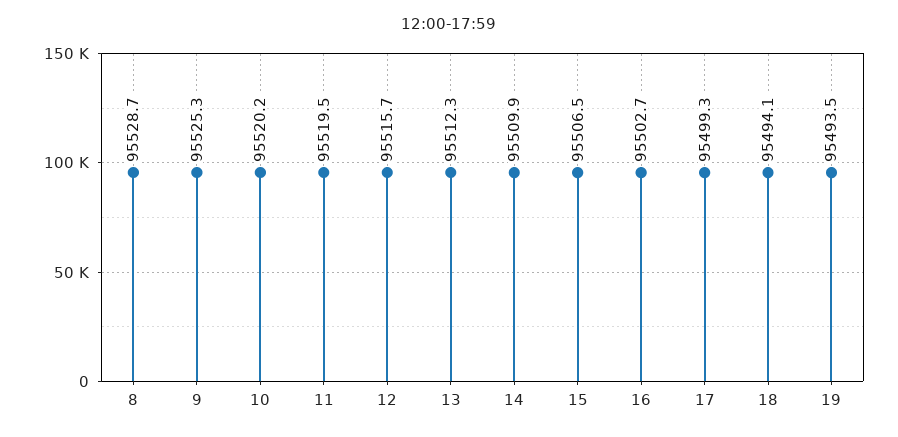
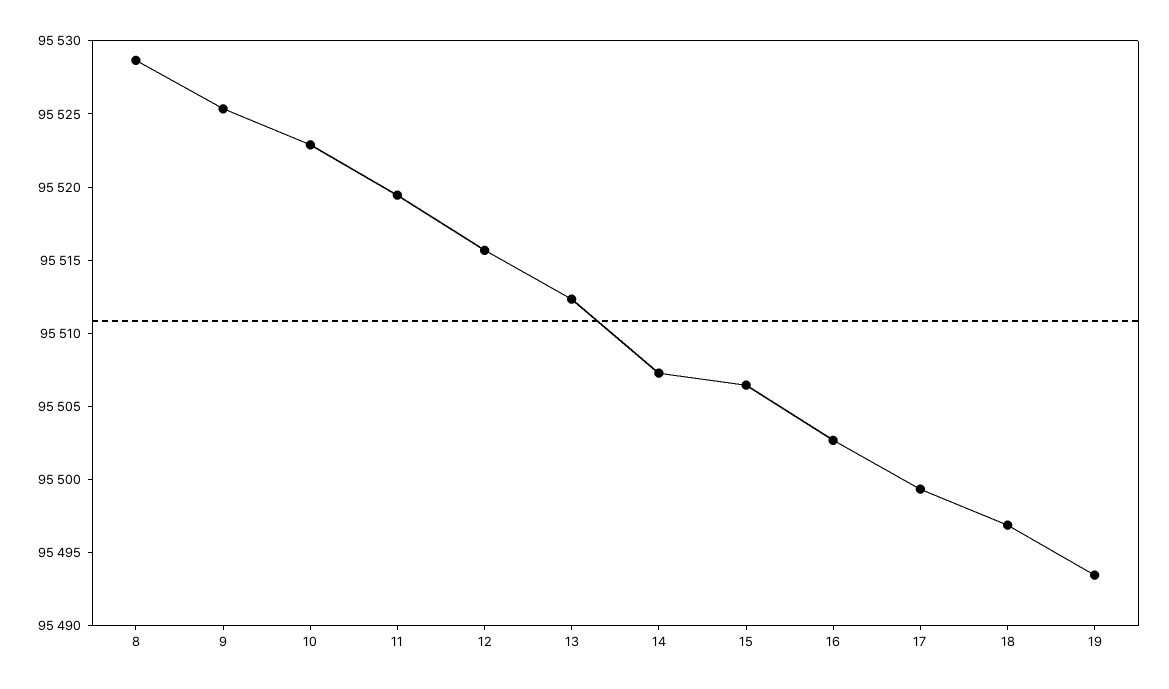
  {
    "8": 95528.7,
    "9": 95525.3,
-   "10": 95520.2,
+   "10": 95523,
    "11": 95519.5,
    "12": 95515.7,
    "13": 95512.3,
-   "14": 95509.9,
+   "14": 95507,
    "15": 95506.5,
    "16": 95502.7,
    "17": 95499.3,
-   "18": 95494.1,
+   "18": 95497,
    "19": 95493.5
  }

